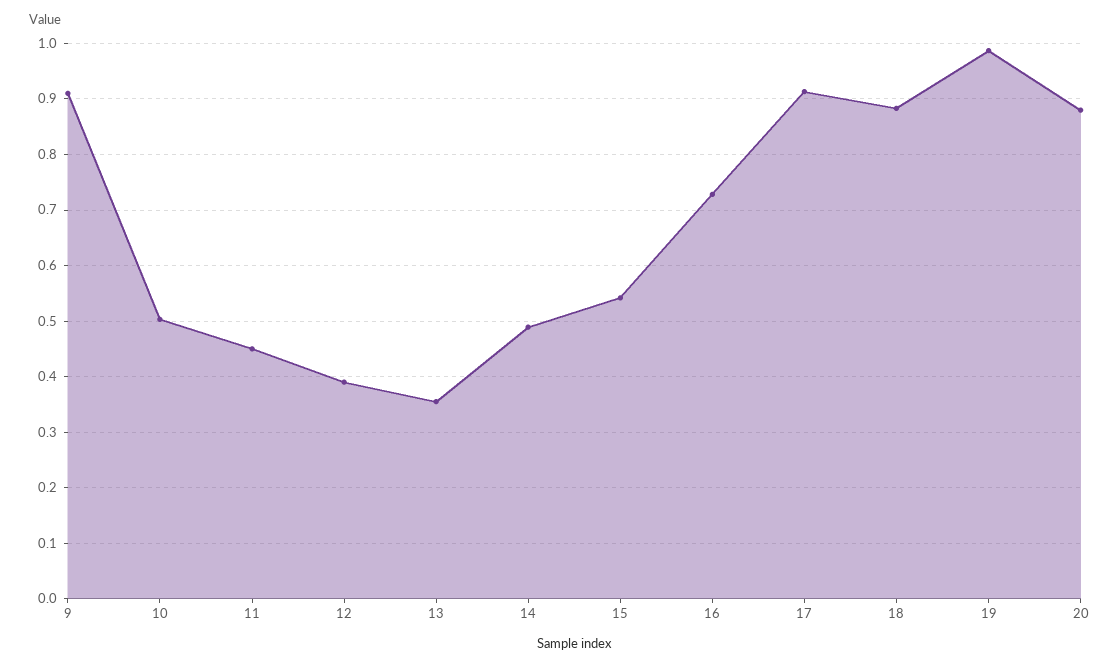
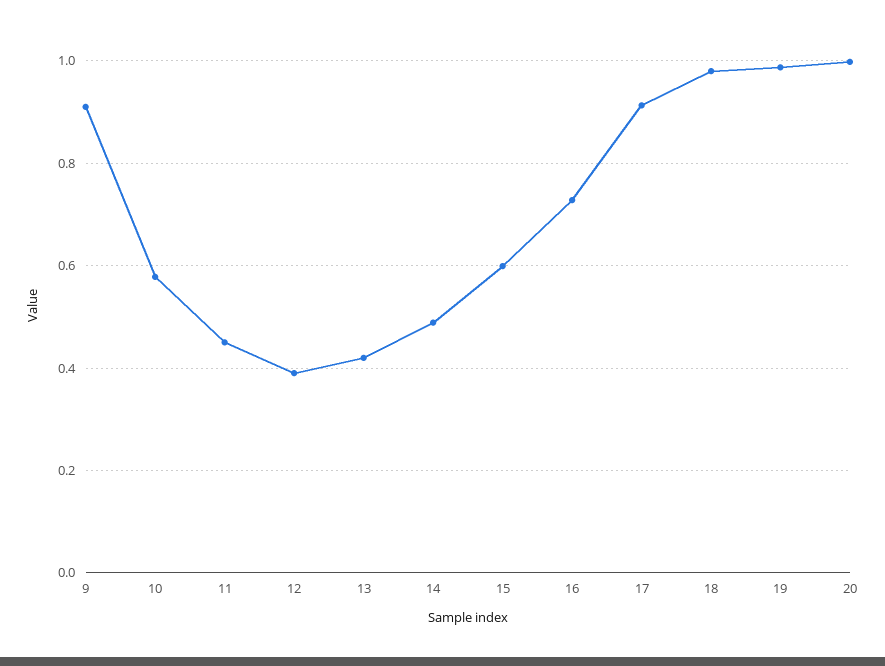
  {
    "9": 0.92,
-   "10": 0.5,
+   "10": 0.58,
    "11": 0.46,
    "12": 0.4,
-   "13": 0.36,
+   "13": 0.42,
    "14": 0.48,
-   "15": 0.54,
+   "15": 0.6,
    "16": 0.72,
    "17": 0.92,
-   "18": 0.88,
+   "18": 0.98,
    "19": 0.98,
-   "20": 0.88
+   "20": 1
  }

